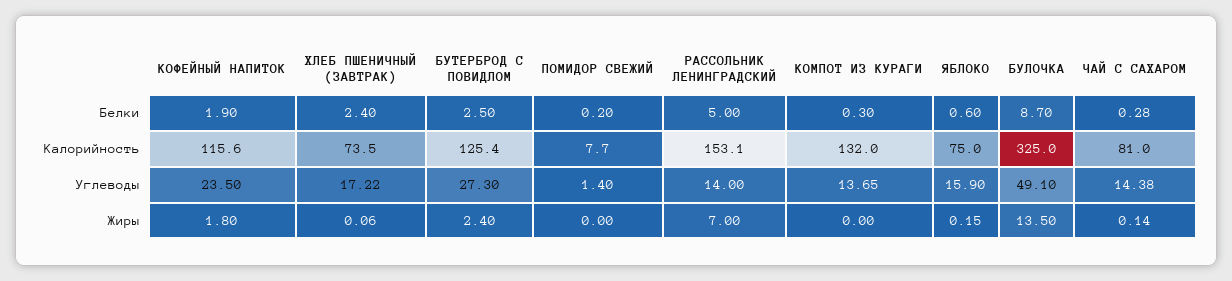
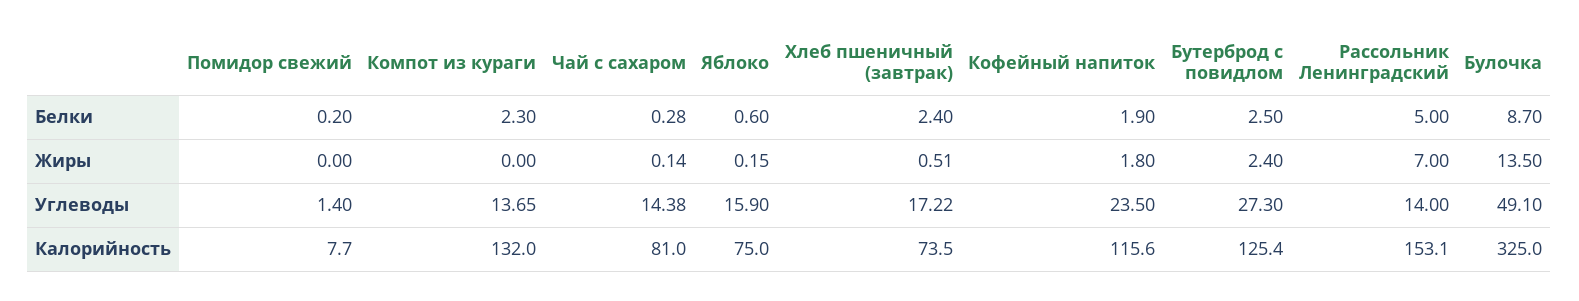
  {
    "КОФЕЙНЫЙ НАПИТОК": {
      "Белки": 1.9,
      "Калорийность": 115.6,
      "Углеводы": 23.5,
      "Жиры": 1.8
    },
    "ХЛЕБ ПШЕНИЧНЫЙ (ЗАВТРАК)": {
      "Белки": 2.4,
      "Калорийность": 73.5,
      "Углеводы": 17.22,
-     "Жиры": 0.06
+     "Жиры": 0.51
    },
    "БУТЕРБРОД С ПОВИДЛОМ": {
      "Белки": 2.5,
      "Калорийность": 125.4,
      "Углеводы": 27.3,
      "Жиры": 2.4
    },
    "ПОМИДОР СВЕЖИЙ": {
      "Белки": 0.2,
      "Калорийность": 7.7,
      "Углеводы": 1.4,
      "Жиры": 0
    },
    "РАССОЛЬНИК ЛЕНИНГРАДСКИЙ": {
      "Белки": 5,
      "Калорийность": 153.1,
      "Углеводы": 14,
      "Жиры": 7
    },
    "КОМПОТ ИЗ КУРАГИ": {
-     "Белки": 0.3,
+     "Белки": 2.3,
      "Калорийность": 132,
      "Углеводы": 13.65,
      "Жиры": 0
    },
    "ЯБЛОКО": {
      "Белки": 0.6,
      "Калорийность": 75,
      "Углеводы": 15.9,
      "Жиры": 0.15
    },
    "БУЛОЧКА": {
      "Белки": 8.7,
      "Калорийность": 325,
      "Углеводы": 49.1,
      "Жиры": 13.5
    },
    "ЧАЙ С САХАРОМ": {
      "Белки": 0.28,
      "Калорийность": 81,
      "Углеводы": 14.38,
      "Жиры": 0.14
    }
  }

